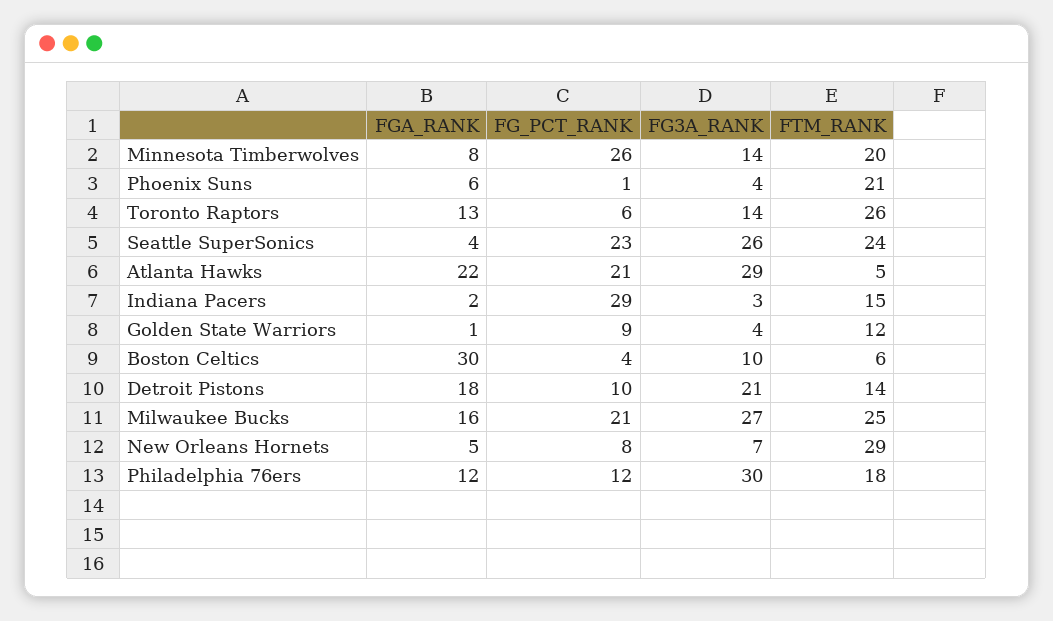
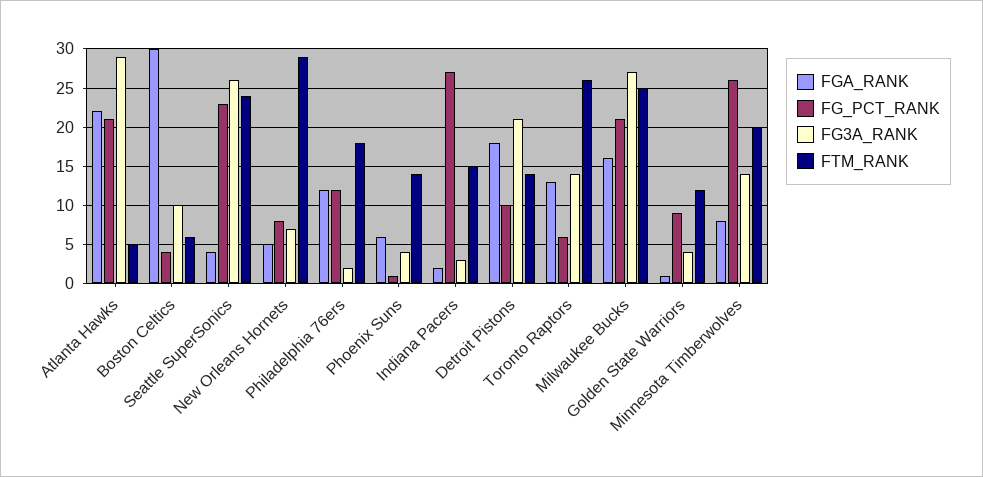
  {
    "FGA_RANK": {
      "Minnesota Timberwolves": 8,
      "Phoenix Suns": 6,
      "Toronto Raptors": 13,
      "Seattle SuperSonics": 4,
      "Atlanta Hawks": 22,
      "Indiana Pacers": 2,
      "Golden State Warriors": 1,
      "Boston Celtics": 30,
      "Detroit Pistons": 18,
      "Milwaukee Bucks": 16,
      "New Orleans Hornets": 5,
      "Philadelphia 76ers": 12
    },
    "FG_PCT_RANK": {
      "Minnesota Timberwolves": 26,
      "Phoenix Suns": 1,
      "Toronto Raptors": 6,
      "Seattle SuperSonics": 23,
      "Atlanta Hawks": 21,
-     "Indiana Pacers": 29,
+     "Indiana Pacers": 27,
      "Golden State Warriors": 9,
      "Boston Celtics": 4,
      "Detroit Pistons": 10,
      "Milwaukee Bucks": 21,
      "New Orleans Hornets": 8,
      "Philadelphia 76ers": 12
    },
    "FG3A_RANK": {
      "Minnesota Timberwolves": 14,
      "Phoenix Suns": 4,
      "Toronto Raptors": 14,
      "Seattle SuperSonics": 26,
      "Atlanta Hawks": 29,
      "Indiana Pacers": 3,
      "Golden State Warriors": 4,
      "Boston Celtics": 10,
      "Detroit Pistons": 21,
      "Milwaukee Bucks": 27,
      "New Orleans Hornets": 7,
-     "Philadelphia 76ers": 30
+     "Philadelphia 76ers": 2
    },
    "FTM_RANK": {
      "Minnesota Timberwolves": 20,
-     "Phoenix Suns": 21,
+     "Phoenix Suns": 14,
      "Toronto Raptors": 26,
      "Seattle SuperSonics": 24,
      "Atlanta Hawks": 5,
      "Indiana Pacers": 15,
      "Golden State Warriors": 12,
      "Boston Celtics": 6,
      "Detroit Pistons": 14,
      "Milwaukee Bucks": 25,
      "New Orleans Hornets": 29,
      "Philadelphia 76ers": 18
    }
  }

